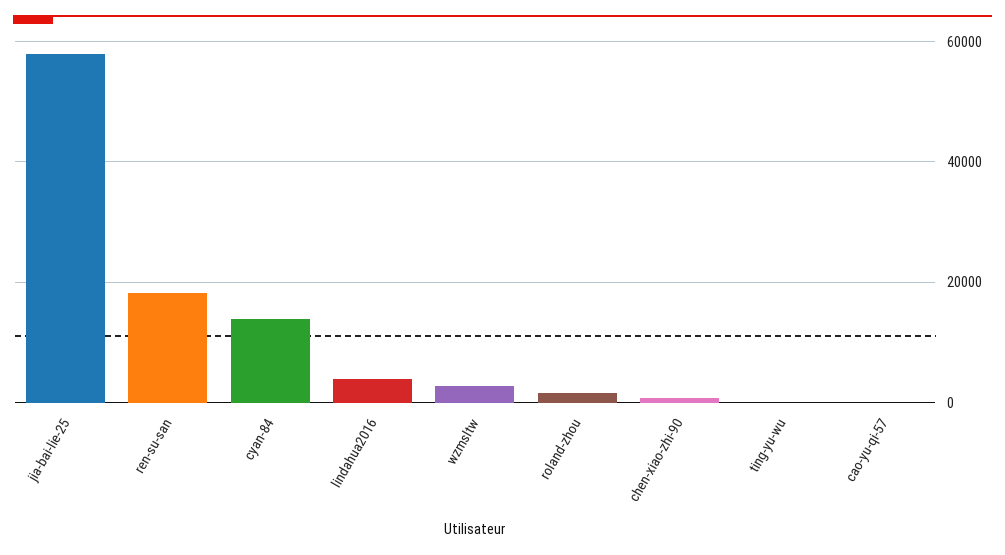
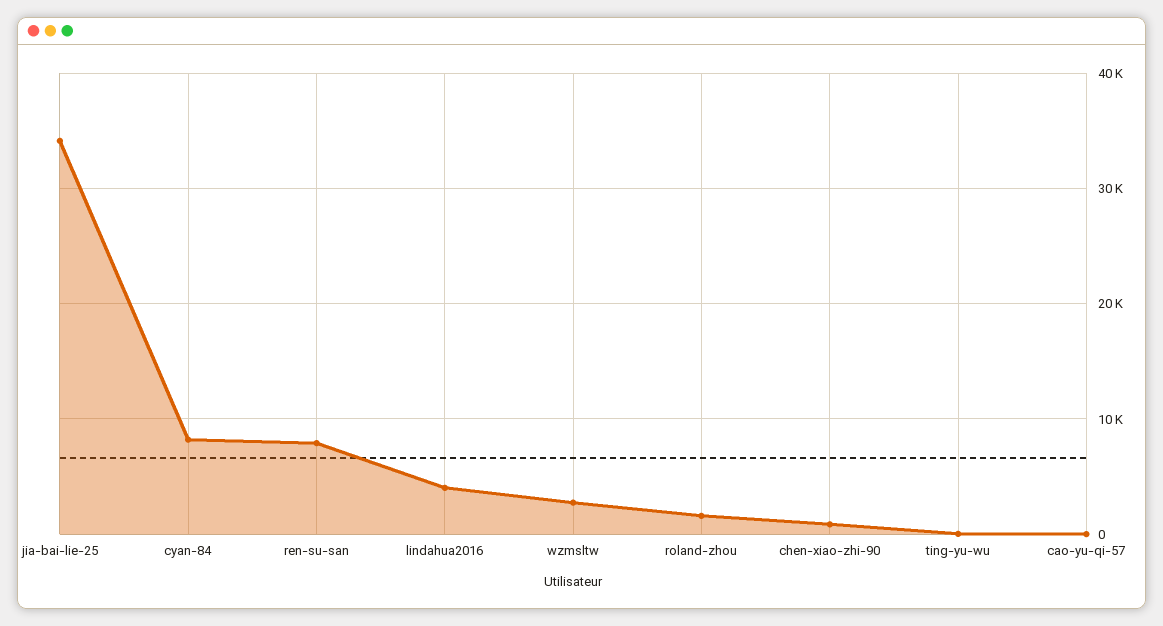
  {
-   "jia-bai-lie-25": 58000,
+   "jia-bai-lie-25": 34000,
-   "ren-su-san": 18000,
+   "ren-su-san": 8000,
-   "cyan-84": 14000,
+   "cyan-84": 8000,
    "lindahua2016": 4000,
    "wzmsltw": 3000,
    "roland-zhou": 2000,
    "chen-xiao-zhi-90": 1000,
    "ting-yu-wu": 0,
    "cao-yu-qi-57": 0
  }

